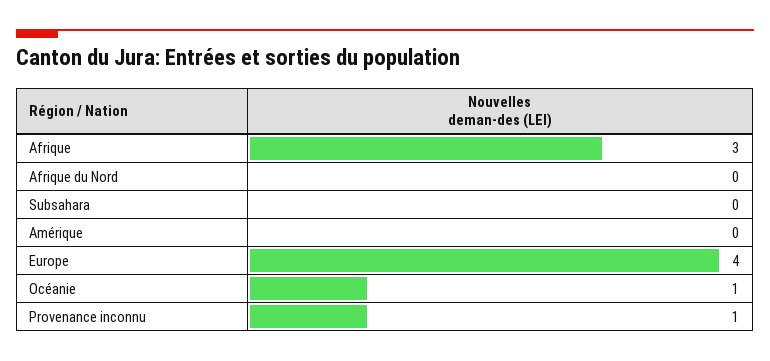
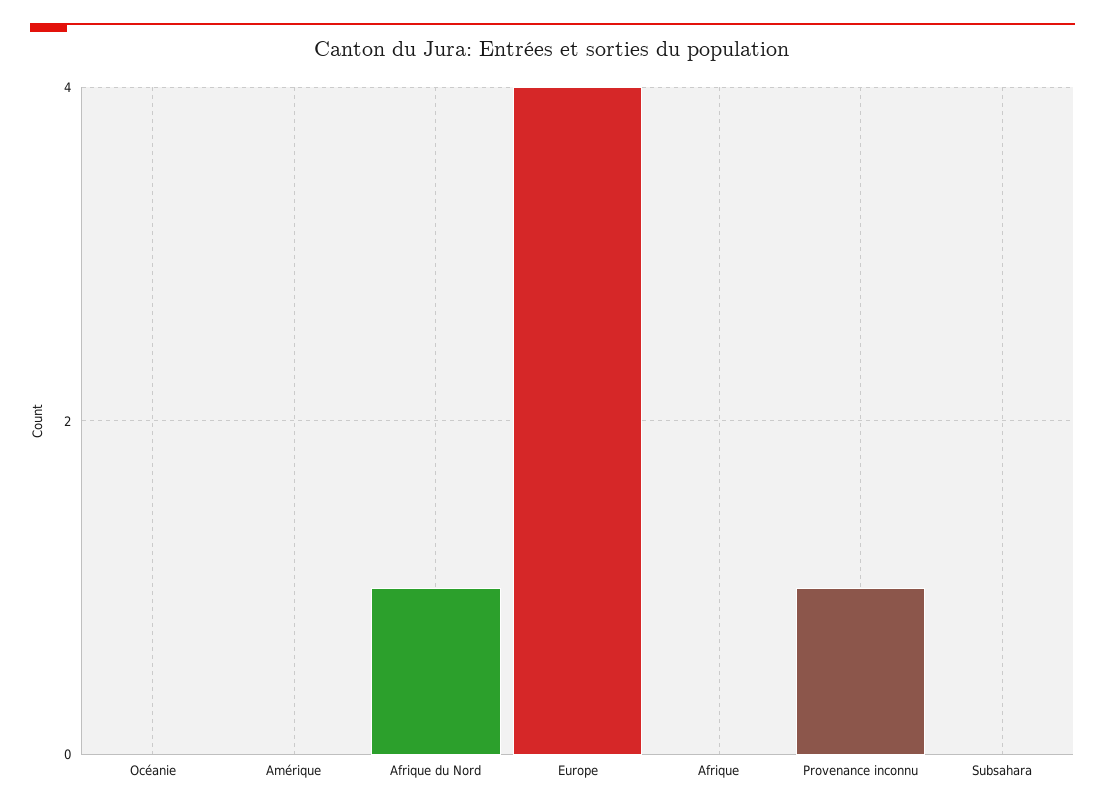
  {
-   "Afrique": 3,
+   "Afrique": 0,
-   "Afrique du Nord": 0,
+   "Afrique du Nord": 1,
    "Subsahara": 0,
    "Amérique": 0,
    "Europe": 4,
-   "Océanie": 1,
+   "Océanie": 0,
    "Provenance inconnu": 1
  }

